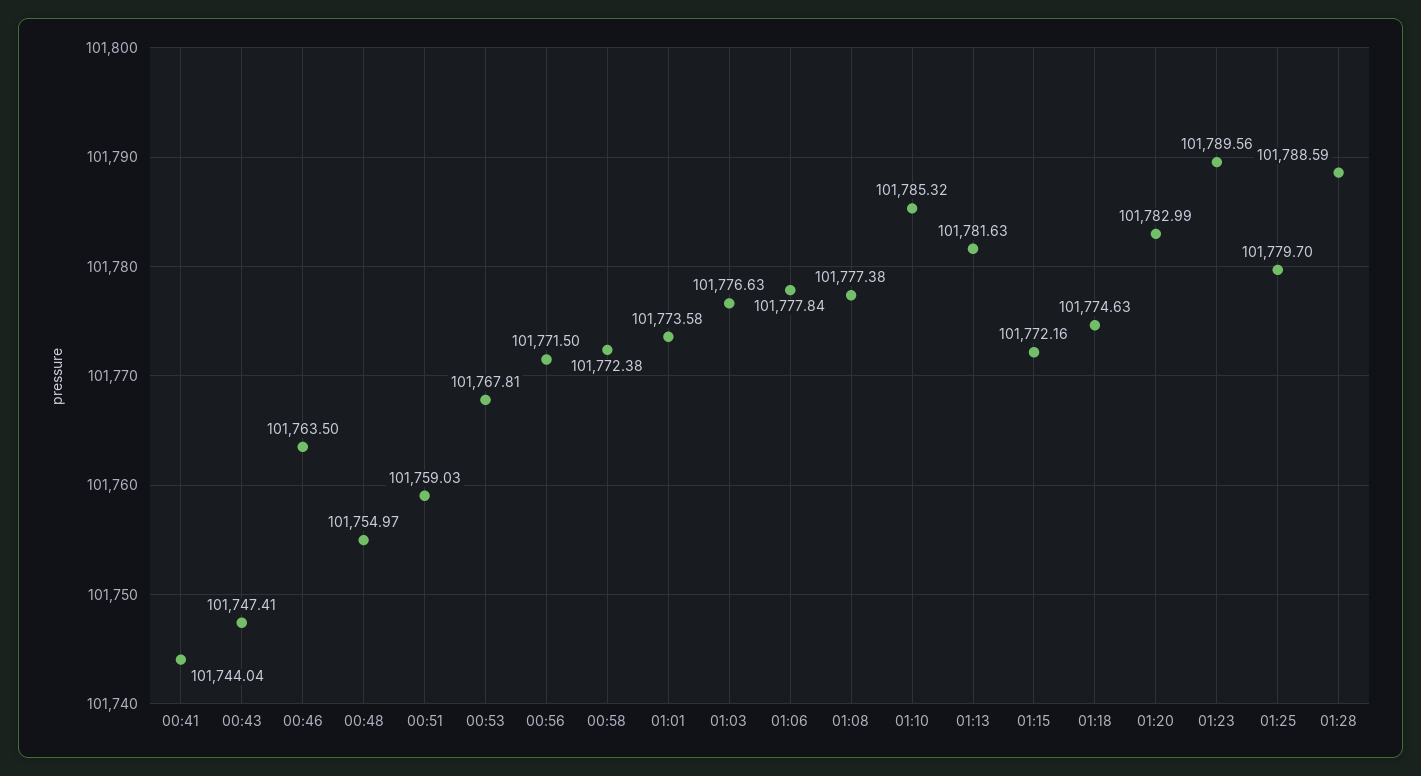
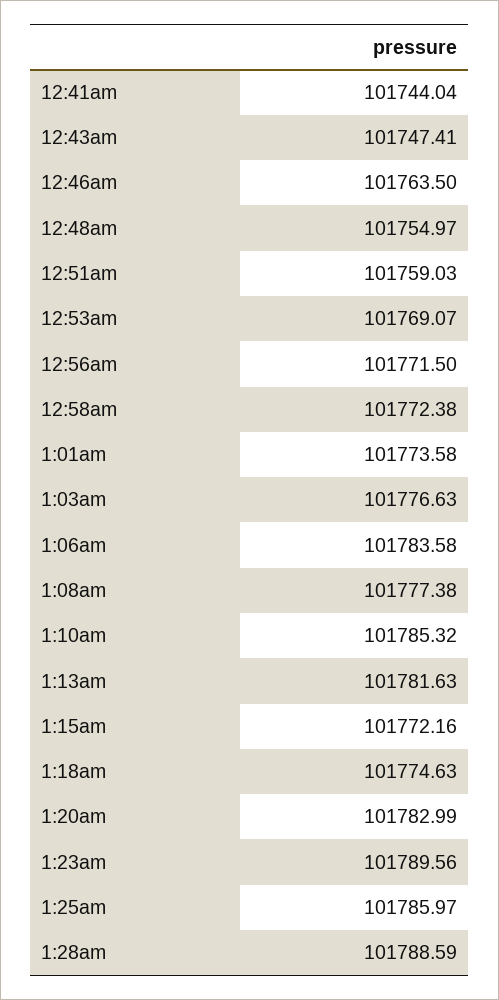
  {
    "00:41": 101744.04,
    "00:43": 101747.41,
    "00:46": 101763.5,
    "00:48": 101754.97,
    "00:51": 101759.03,
-   "00:53": 101767.81,
+   "00:53": 101769.07,
    "00:56": 101771.5,
    "00:58": 101772.38,
    "01:01": 101773.58,
    "01:03": 101776.63,
-   "01:06": 101777.84,
+   "01:06": 101783.58,
    "01:08": 101777.38,
    "01:10": 101785.32,
    "01:13": 101781.63,
    "01:15": 101772.16,
    "01:18": 101774.63,
    "01:20": 101782.99,
    "01:23": 101789.56,
-   "01:25": 101779.7,
+   "01:25": 101785.97,
    "01:28": 101788.59
  }

